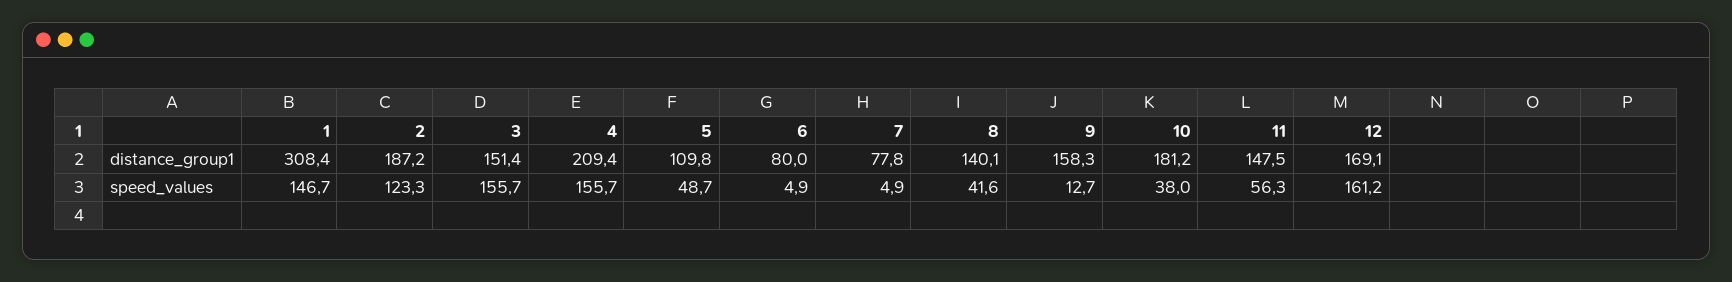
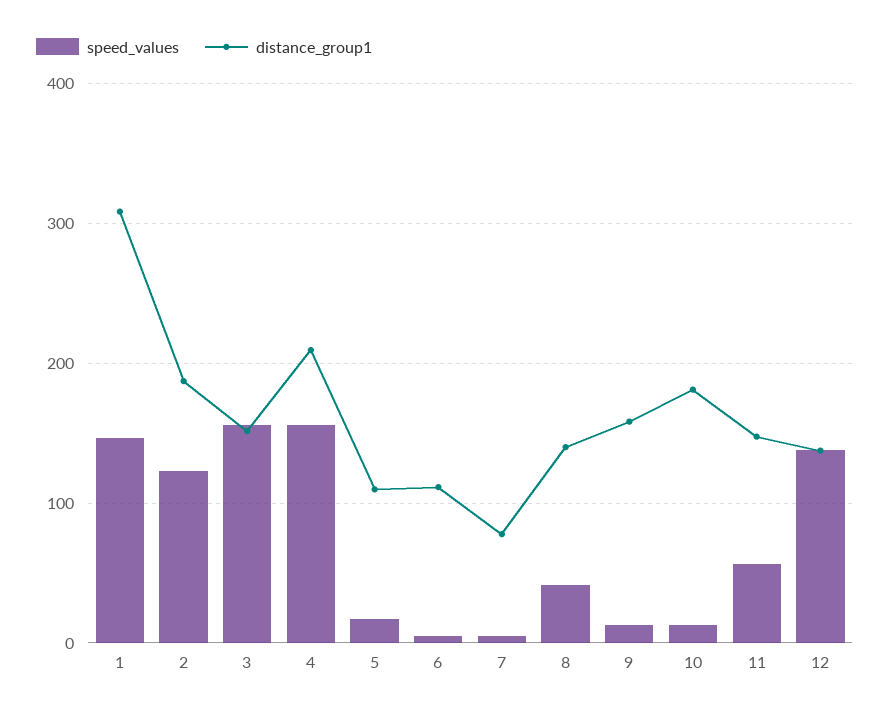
  {
    "distance_group1": {
      "1": 308.4,
      "2": 187.2,
      "3": 151.4,
      "4": 209.4,
      "5": 109.8,
-     "6": 80,
+     "6": 110,
      "7": 77.8,
      "8": 140.1,
      "9": 158.3,
      "10": 181.2,
      "11": 147.5,
-     "12": 169.1
+     "12": 140
    },
    "speed_values": {
      "1": 146.7,
      "2": 123.3,
      "3": 155.7,
      "4": 155.7,
-     "5": 48.7,
+     "5": 20,
      "6": 4.9,
      "7": 4.9,
      "8": 41.6,
      "9": 12.7,
-     "10": 38,
+     "10": 10,
      "11": 56.3,
-     "12": 161.2
+     "12": 140
    }
  }

